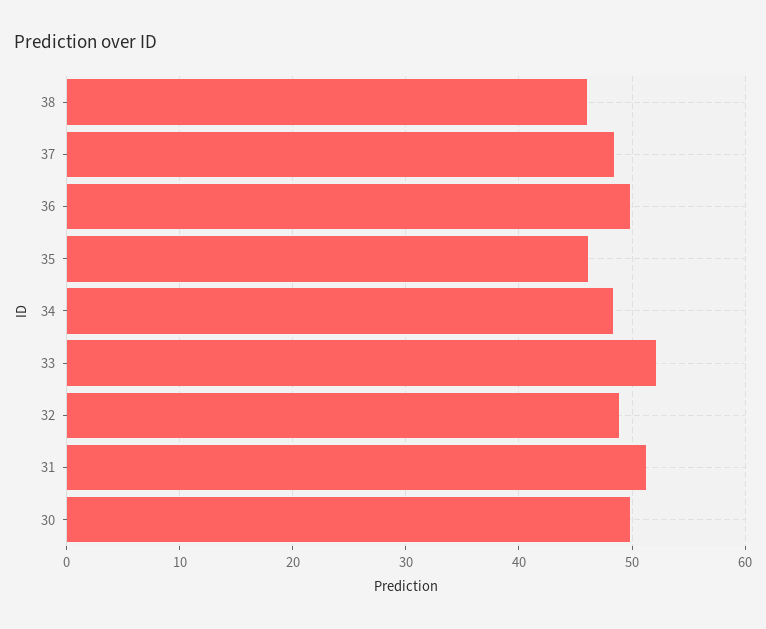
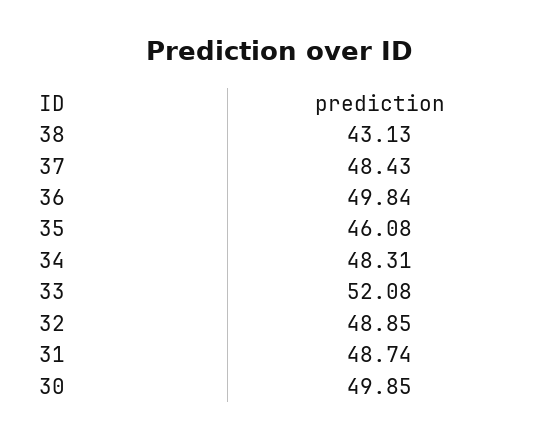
  {
-   "38": 46,
+   "38": 43.13,
    "37": 48.43,
    "36": 49.84,
    "35": 46.08,
    "34": 48.31,
    "33": 52.08,
    "32": 48.85,
-   "31": 51,
+   "31": 48.74,
    "30": 49.85
  }

